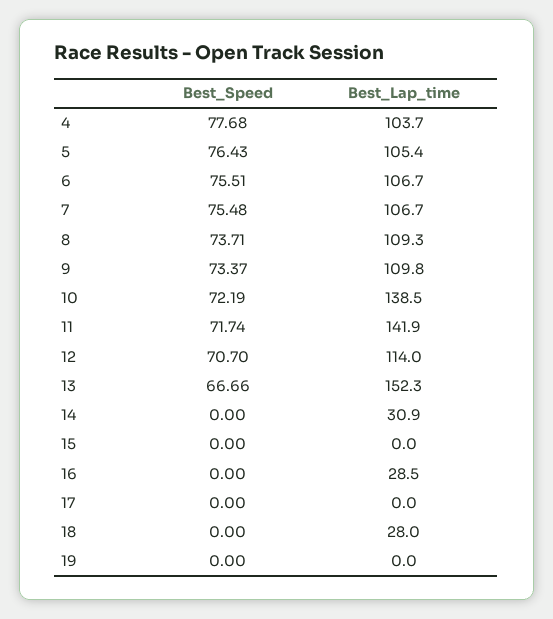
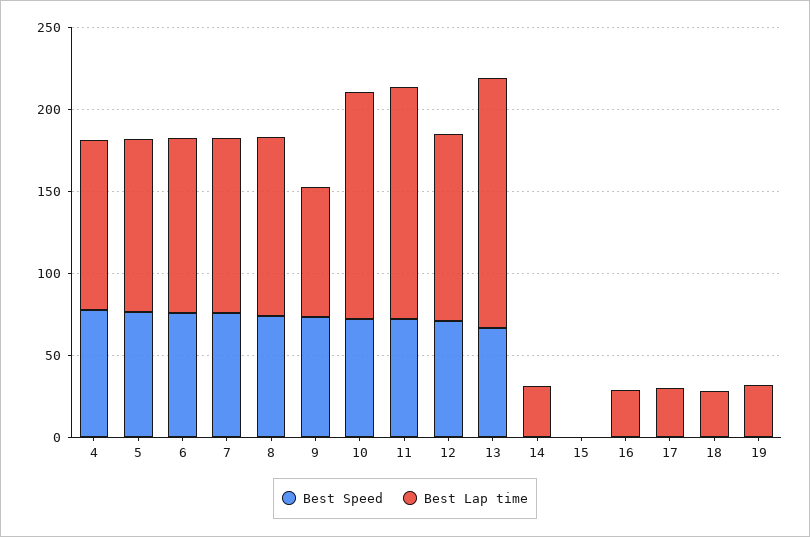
  {
    "Best_Speed": {
      "4": 77.68,
      "5": 76.43,
      "6": 75.51,
      "7": 75.48,
      "8": 73.71,
      "9": 73.37,
      "10": 72.19,
      "11": 71.74,
      "12": 70.7,
      "13": 66.66,
      "14": 0,
      "15": 0,
      "16": 0,
      "17": 0,
      "18": 0,
      "19": 0
    },
    "Best_Lap_time": {
      "4": 103.7,
      "5": 105.4,
      "6": 106.7,
      "7": 106.7,
      "8": 109.3,
-     "9": 109.8,
+     "9": 80,
      "10": 138.5,
      "11": 141.9,
      "12": 114,
      "13": 152.3,
      "14": 30.9,
      "15": 0,
      "16": 28.5,
-     "17": 0,
+     "17": 30,
      "18": 28,
-     "19": 0
+     "19": 30
    }
  }

